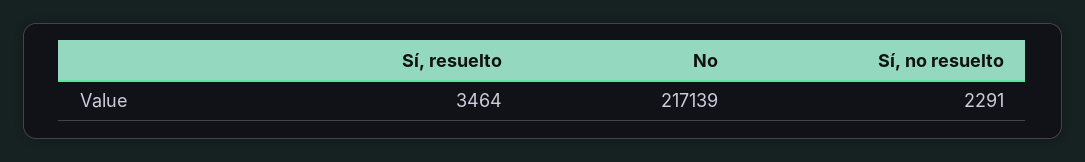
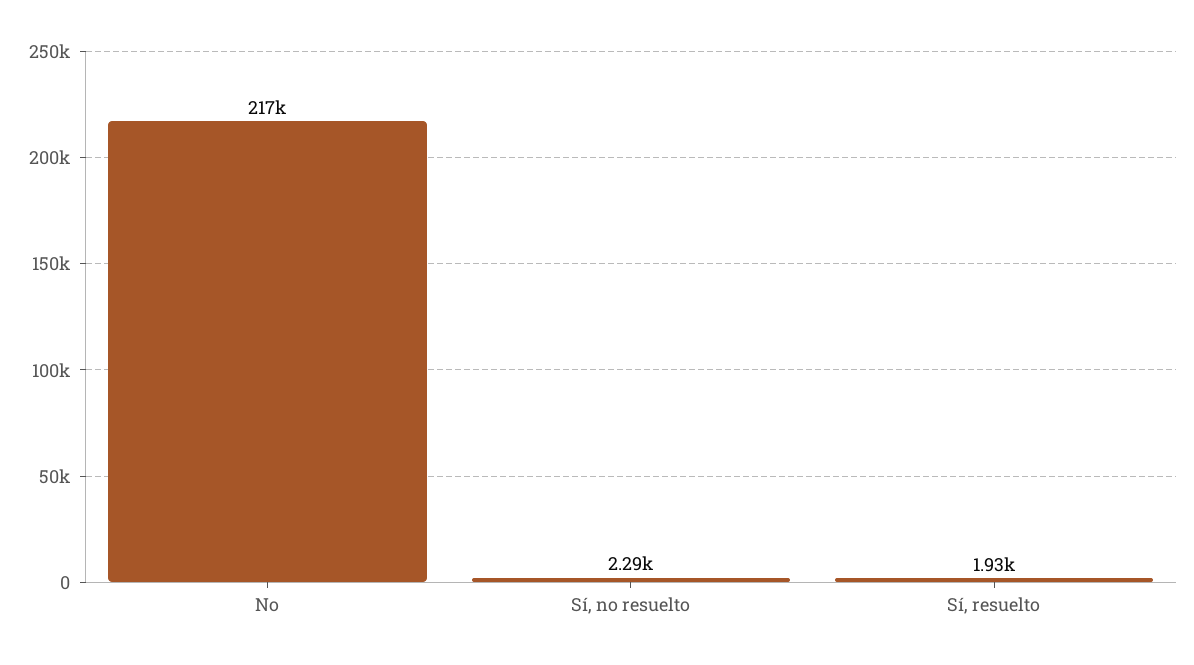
  {
-   "Sí, resuelto": 3464,
+   "Sí, resuelto": 1930,
    "No": 217139,
    "Sí, no resuelto": 2291
  }

